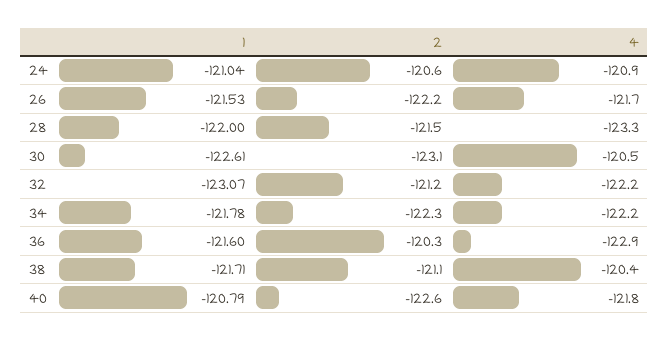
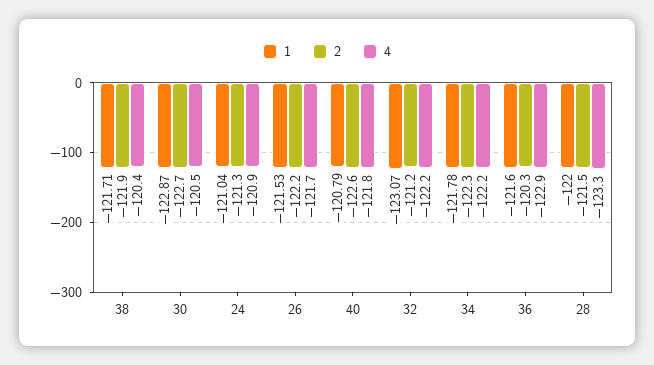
  {
    "1": {
      "24": -121.04,
      "26": -121.53,
      "28": -122,
-     "30": -122.61,
+     "30": -122.87,
      "32": -123.07,
      "34": -121.78,
      "36": -121.6,
      "38": -121.71,
      "40": -120.79
    },
    "2": {
-     "24": -120.6,
+     "24": -121.3,
      "26": -122.2,
      "28": -121.5,
-     "30": -123.1,
+     "30": -122.7,
      "32": -121.2,
      "34": -122.3,
      "36": -120.3,
-     "38": -121.1,
+     "38": -121.9,
      "40": -122.6
    },
    "4": {
      "24": -120.9,
      "26": -121.7,
      "28": -123.3,
      "30": -120.5,
      "32": -122.2,
      "34": -122.2,
      "36": -122.9,
      "38": -120.4,
      "40": -121.8
    }
  }

